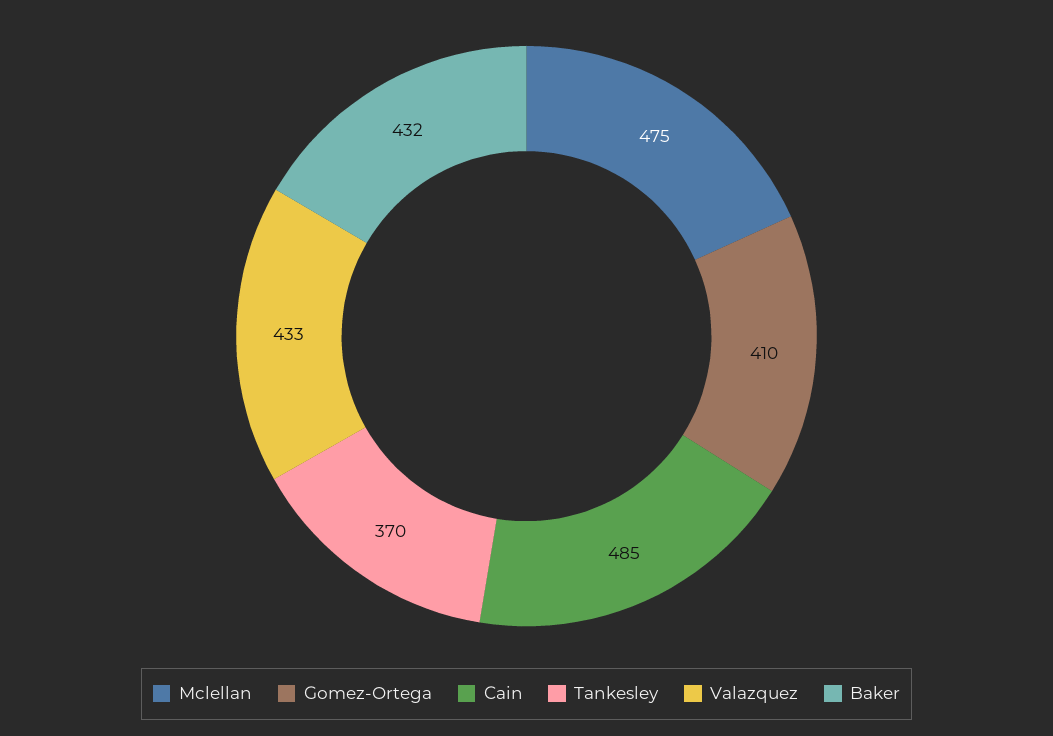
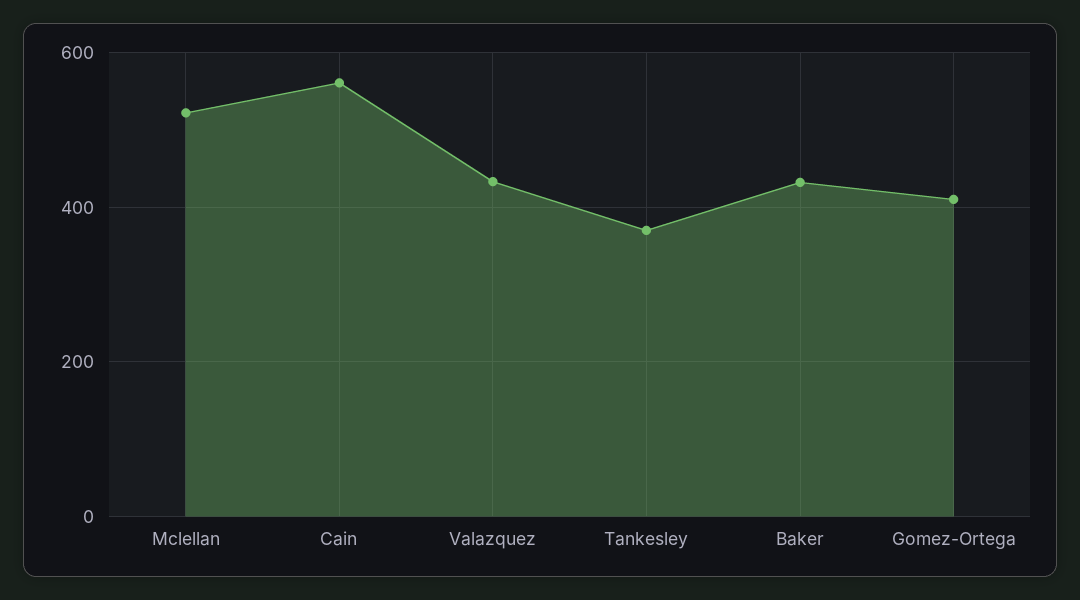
  {
-   "Mclellan": 475,
+   "Mclellan": 520,
    "Gomez-Ortega": 410,
-   "Cain": 485,
+   "Cain": 560,
    "Tankesley": 370,
    "Valazquez": 433,
    "Baker": 432
  }

